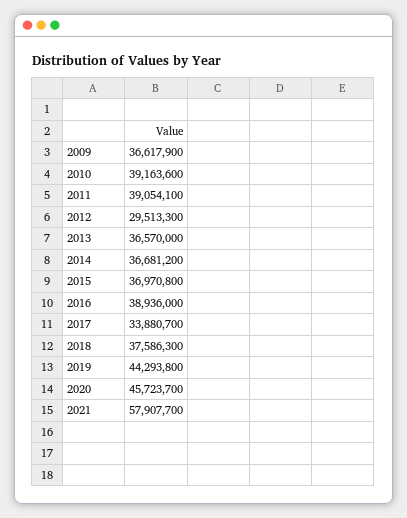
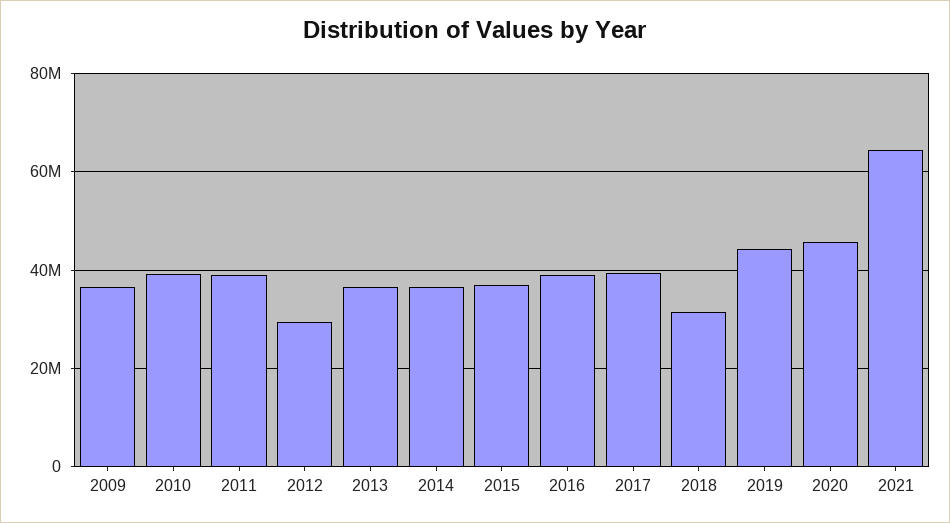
  {
    "2009": 36617900,
    "2010": 39163600,
    "2011": 39054100,
    "2012": 29513300,
    "2013": 36570000,
    "2014": 36681200,
    "2015": 36970800,
    "2016": 38936000,
-   "2017": 33880700,
+   "2017": 40000000,
-   "2018": 37586300,
+   "2018": 32000000,
    "2019": 44293800,
    "2020": 45723700,
-   "2021": 57907700
+   "2021": 64000000
  }

